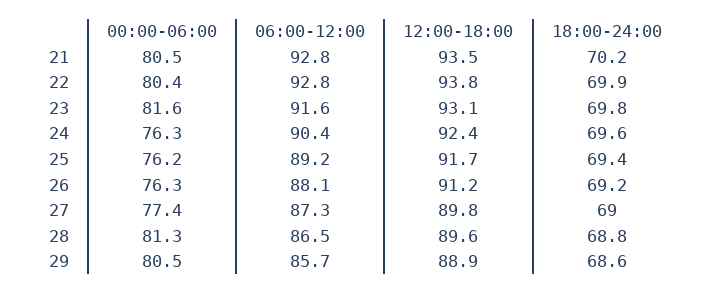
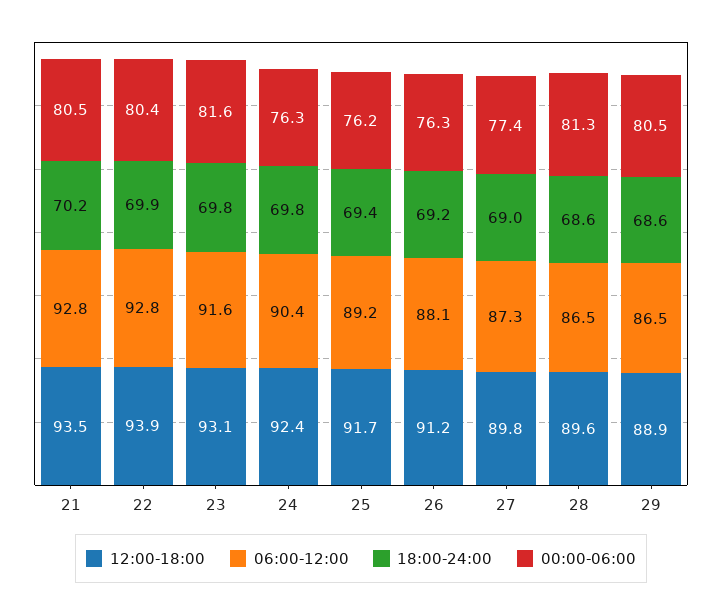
  {
    "00:00-06:00": {
      "21": 80.5,
      "22": 80.4,
      "23": 81.6,
      "24": 76.3,
      "25": 76.2,
      "26": 76.3,
      "27": 77.4,
      "28": 81.3,
      "29": 80.5
    },
    "06:00-12:00": {
      "21": 92.8,
      "22": 92.8,
      "23": 91.6,
      "24": 90.4,
      "25": 89.2,
      "26": 88.1,
      "27": 87.3,
      "28": 86.5,
-     "29": 85.7
+     "29": 86.5
    },
    "12:00-18:00": {
      "21": 93.5,
-     "22": 93.8,
+     "22": 93.9,
      "23": 93.1,
      "24": 92.4,
      "25": 91.7,
      "26": 91.2,
      "27": 89.8,
      "28": 89.6,
      "29": 88.9
    },
    "18:00-24:00": {
      "21": 70.2,
      "22": 69.9,
      "23": 69.8,
-     "24": 69.6,
+     "24": 69.8,
      "25": 69.4,
      "26": 69.2,
      "27": 69,
-     "28": 68.8,
+     "28": 68.6,
      "29": 68.6
    }
  }

